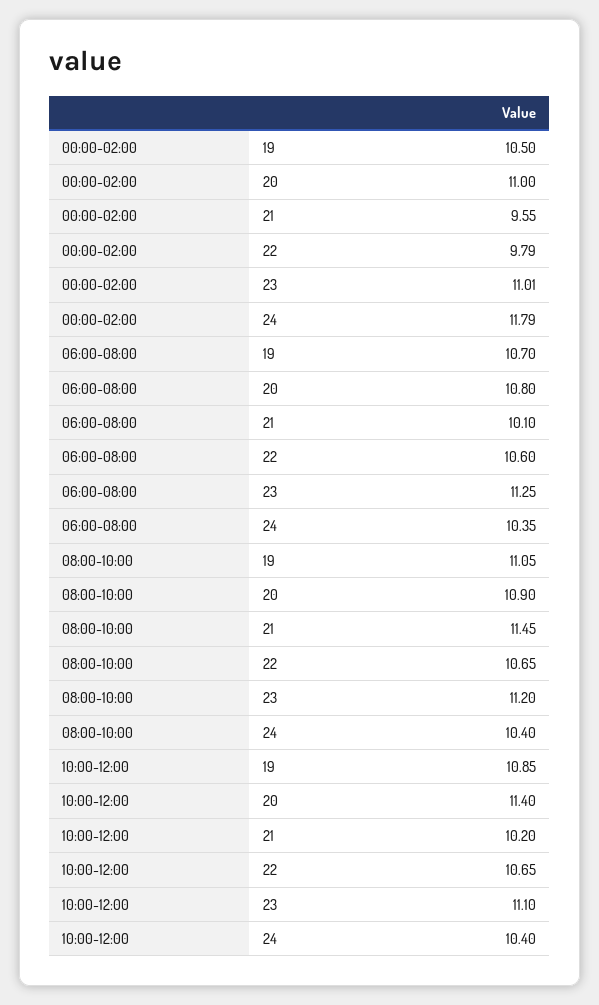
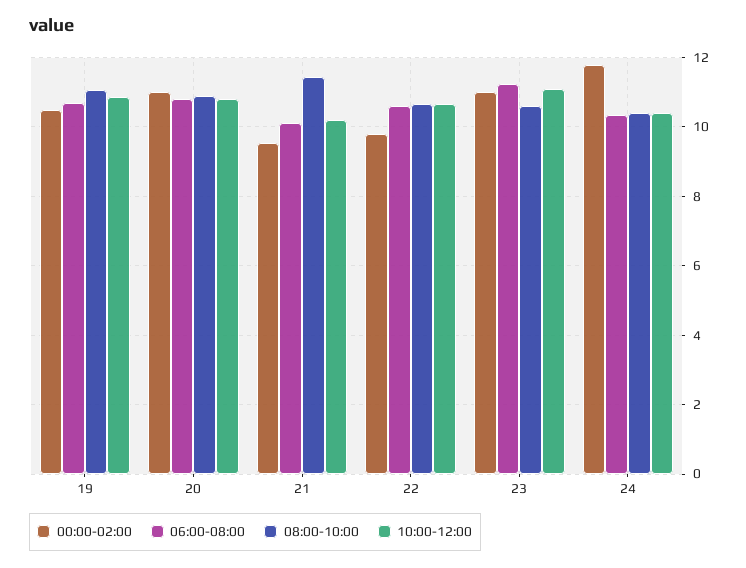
  {
    "00:00-02:00": {
      "19": 10.5,
      "20": 11,
      "21": 9.55,
      "22": 9.79,
      "23": 11.01,
      "24": 11.79
    },
    "06:00-08:00": {
      "19": 10.7,
      "20": 10.8,
      "21": 10.1,
      "22": 10.6,
      "23": 11.25,
      "24": 10.35
    },
    "08:00-10:00": {
      "19": 11.05,
      "20": 10.9,
      "21": 11.45,
      "22": 10.65,
-     "23": 11.2,
+     "23": 10.6,
      "24": 10.4
    },
    "10:00-12:00": {
      "19": 10.85,
-     "20": 11.4,
+     "20": 10.8,
      "21": 10.2,
      "22": 10.65,
      "23": 11.1,
      "24": 10.4
    }
  }

